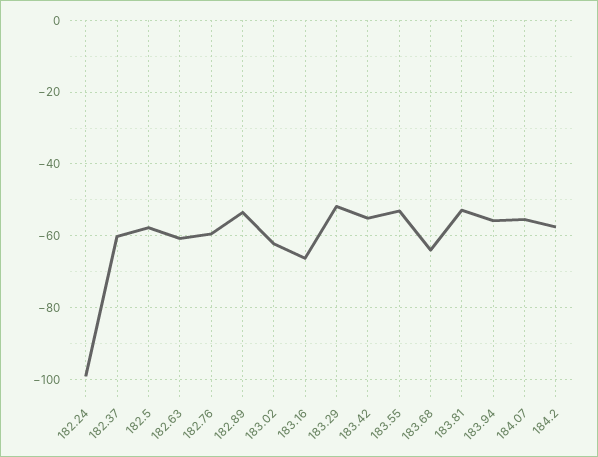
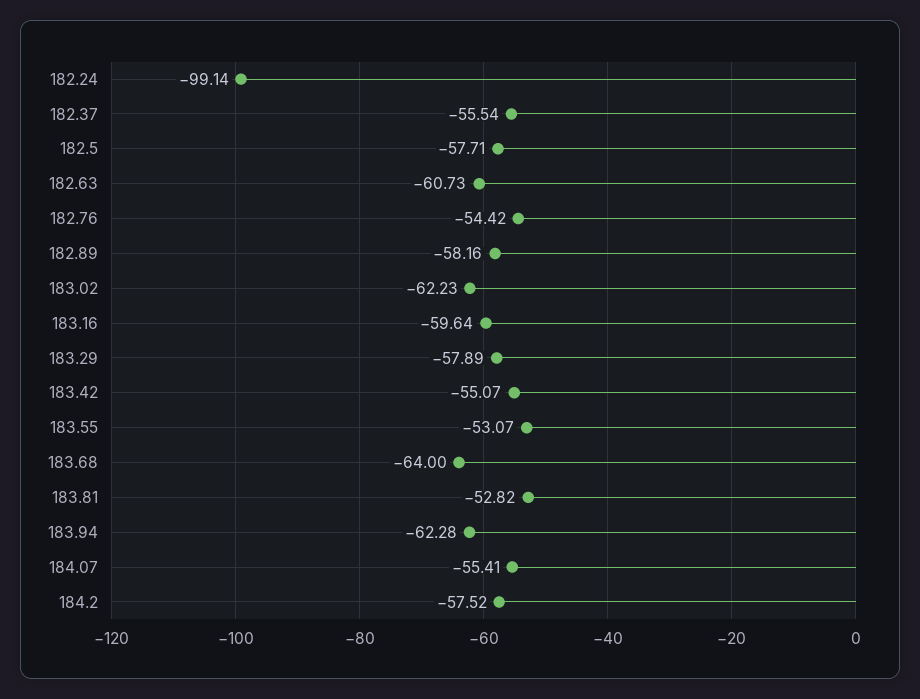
  {
    "182.24": -99.14,
-   "182.37": -60,
+   "182.37": -55.54,
    "182.5": -57.71,
    "182.63": -60.73,
-   "182.76": -60,
+   "182.76": -54.42,
-   "182.89": -54,
+   "182.89": -58.16,
    "183.02": -62.23,
-   "183.16": -66,
+   "183.16": -59.64,
-   "183.29": -52,
+   "183.29": -57.89,
    "183.42": -55.07,
    "183.55": -53.07,
    "183.68": -64,
    "183.81": -52.82,
-   "183.94": -56,
+   "183.94": -62.28,
    "184.07": -55.41,
    "184.2": -57.52
  }

